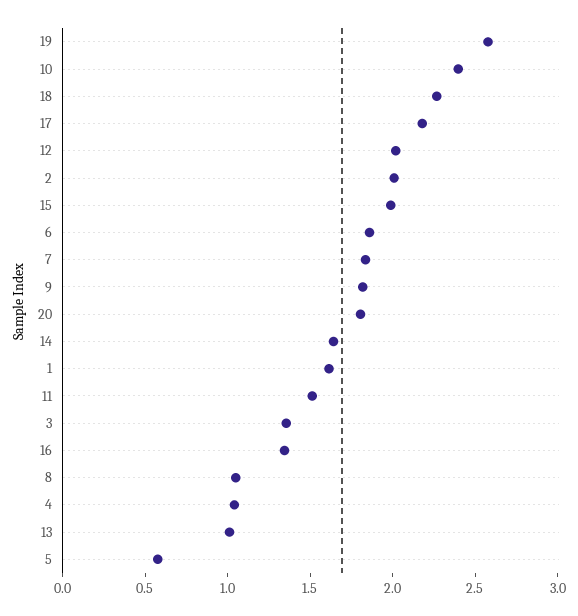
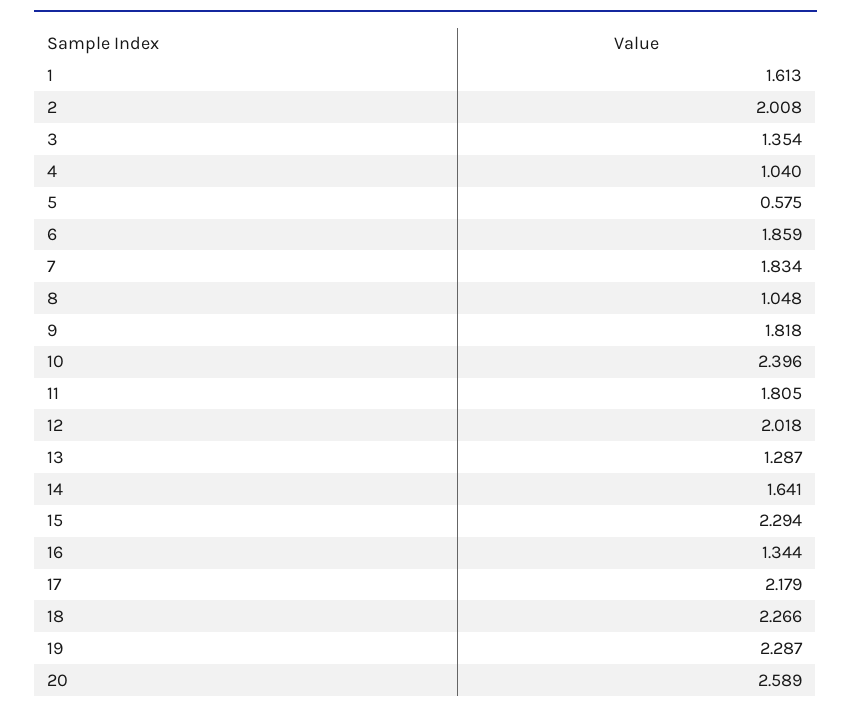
  {
-   "19": 2.6,
+   "19": 2.287,
    "10": 2.396,
    "18": 2.266,
    "17": 2.179,
    "12": 2.018,
    "2": 2.008,
-   "15": 2,
+   "15": 2.294,
    "6": 1.859,
    "7": 1.834,
    "9": 1.818,
-   "20": 1.8,
+   "20": 2.589,
    "14": 1.641,
    "1": 1.613,
-   "11": 1.5,
+   "11": 1.805,
    "3": 1.354,
    "16": 1.344,
    "8": 1.048,
    "4": 1.04,
-   "13": 1,
+   "13": 1.287,
    "5": 0.575
  }

